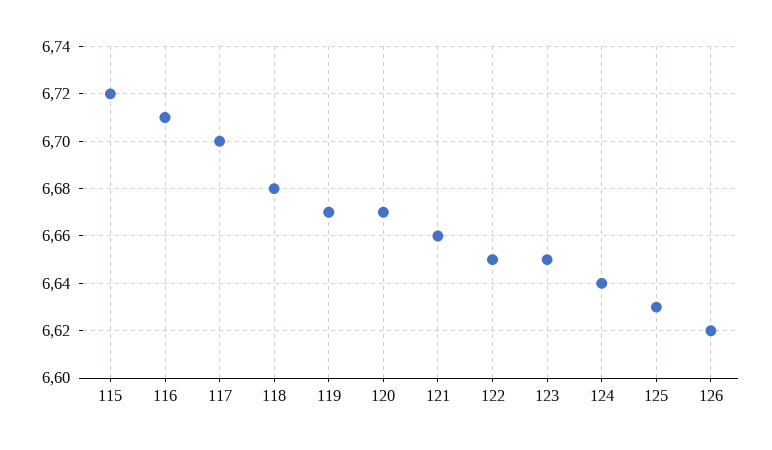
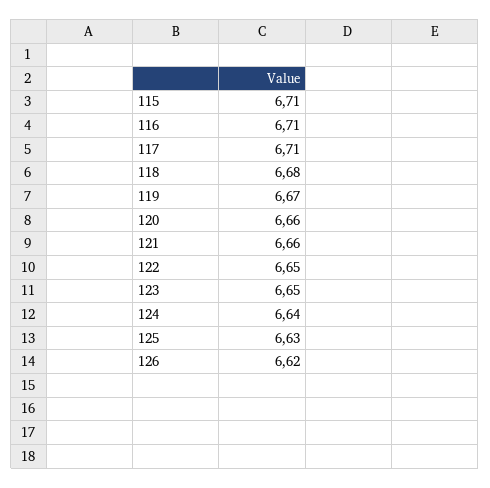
  {
-   "115": 6.72,
+   "115": 6.71,
    "116": 6.71,
-   "117": 6.7,
+   "117": 6.71,
    "118": 6.68,
    "119": 6.67,
-   "120": 6.67,
+   "120": 6.66,
    "121": 6.66,
    "122": 6.65,
    "123": 6.65,
    "124": 6.64,
    "125": 6.63,
    "126": 6.62
  }

